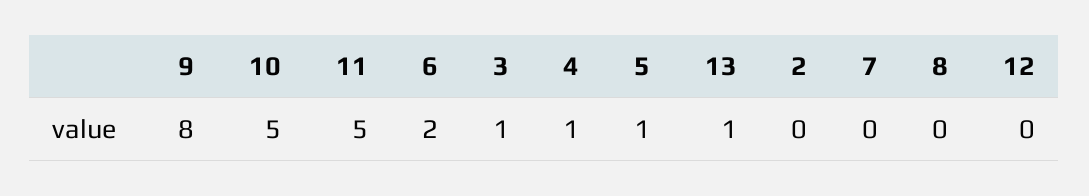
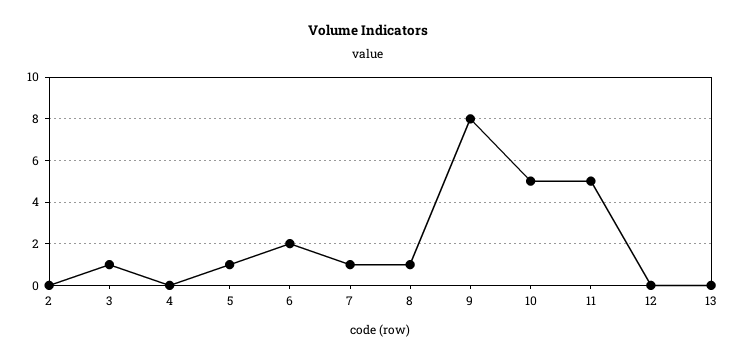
  {
    "9": 8,
    "10": 5,
    "11": 5,
    "6": 2,
    "3": 1,
-   "4": 1,
+   "4": 0,
    "5": 1,
-   "13": 1,
+   "13": 0,
    "2": 0,
-   "7": 0,
+   "7": 1,
-   "8": 0,
+   "8": 1,
    "12": 0
  }

